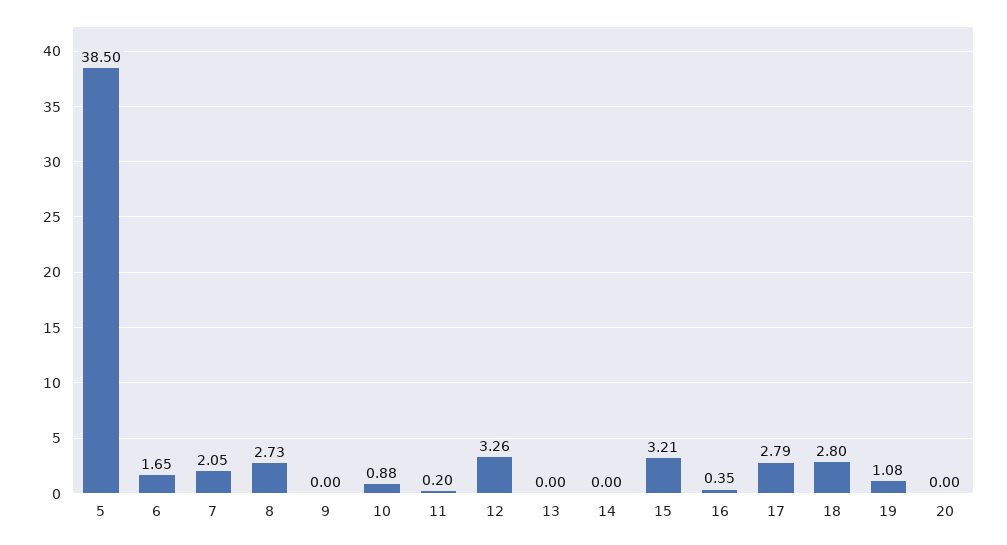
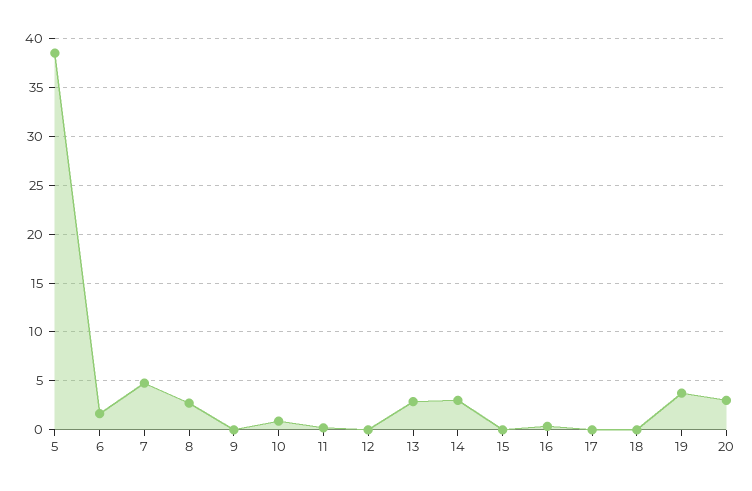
  {
    "5": 38.5,
    "6": 1.65,
-   "7": 2.05,
+   "7": 5,
    "8": 2.73,
    "9": 0,
    "10": 0.88,
    "11": 0.2,
-   "12": 3.26,
+   "12": 0,
-   "13": 0,
+   "13": 3,
-   "14": 0,
+   "14": 3,
-   "15": 3.21,
+   "15": 0,
    "16": 0.35,
-   "17": 2.79,
+   "17": 0,
-   "18": 2.8,
+   "18": 0,
-   "19": 1.08,
+   "19": 4,
-   "20": 0
+   "20": 3
  }

